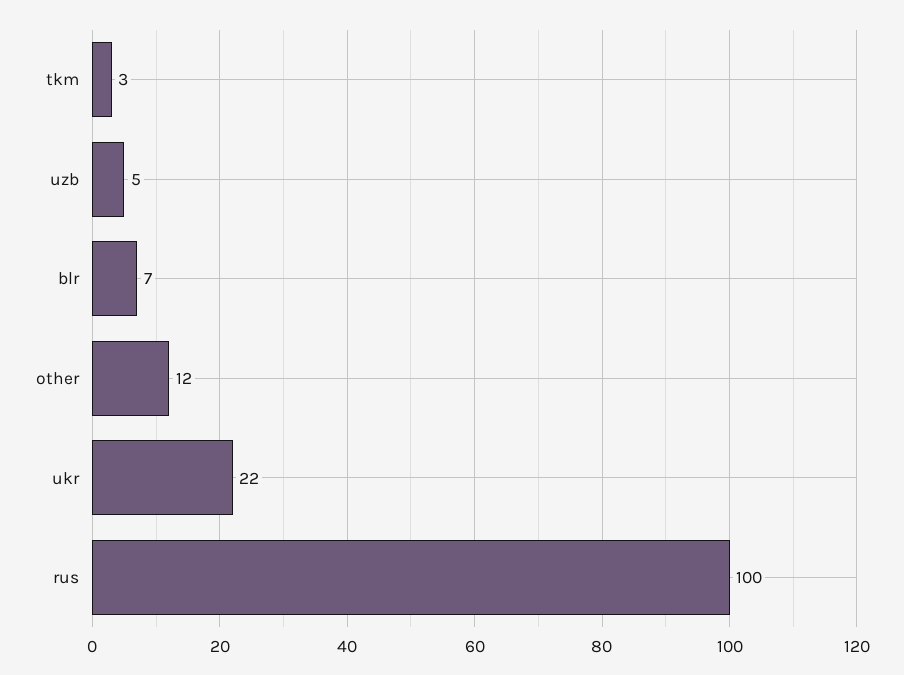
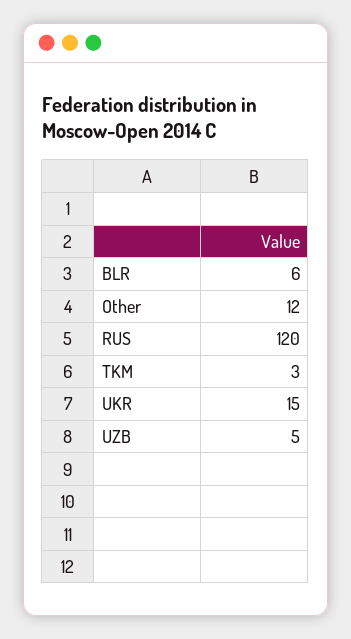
  {
    "tkm": 3,
    "uzb": 5,
-   "blr": 7,
+   "blr": 6,
    "other": 12,
-   "ukr": 22,
+   "ukr": 15,
-   "rus": 100
+   "rus": 120
  }

